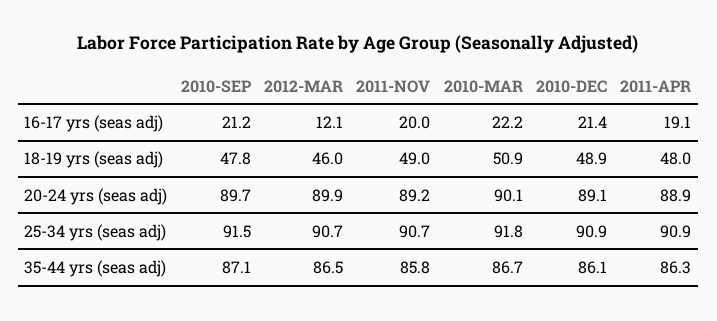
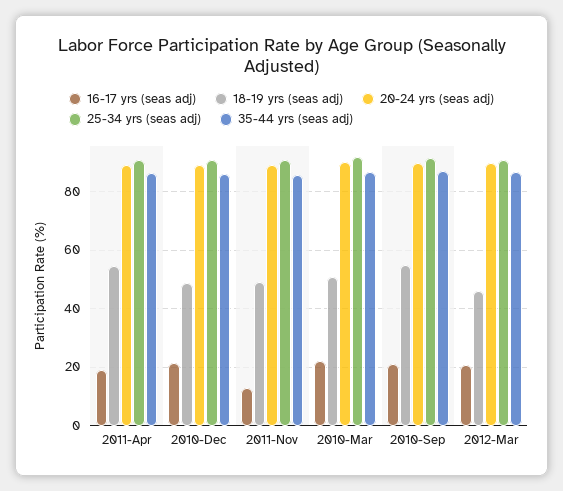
  {
    "16-17 yrs (seas adj)": {
      "2010-SEP": 21.2,
-     "2012-MAR": 12.1,
+     "2012-MAR": 20,
-     "2011-NOV": 20,
+     "2011-NOV": 12.5,
      "2010-MAR": 22.2,
      "2010-DEC": 21.4,
      "2011-APR": 19.1
    },
    "18-19 yrs (seas adj)": {
-     "2010-SEP": 47.8,
+     "2010-SEP": 55,
      "2012-MAR": 46,
      "2011-NOV": 49,
      "2010-MAR": 50.9,
      "2010-DEC": 48.9,
-     "2011-APR": 48
+     "2011-APR": 55
    },
    "20-24 yrs (seas adj)": {
      "2010-SEP": 89.7,
      "2012-MAR": 89.9,
      "2011-NOV": 89.2,
      "2010-MAR": 90.1,
      "2010-DEC": 89.1,
      "2011-APR": 88.9
    },
    "25-34 yrs (seas adj)": {
      "2010-SEP": 91.5,
      "2012-MAR": 90.7,
      "2011-NOV": 90.7,
      "2010-MAR": 91.8,
      "2010-DEC": 90.9,
      "2011-APR": 90.9
    },
    "35-44 yrs (seas adj)": {
      "2010-SEP": 87.1,
      "2012-MAR": 86.5,
      "2011-NOV": 85.8,
      "2010-MAR": 86.7,
      "2010-DEC": 86.1,
      "2011-APR": 86.3
    }
  }

